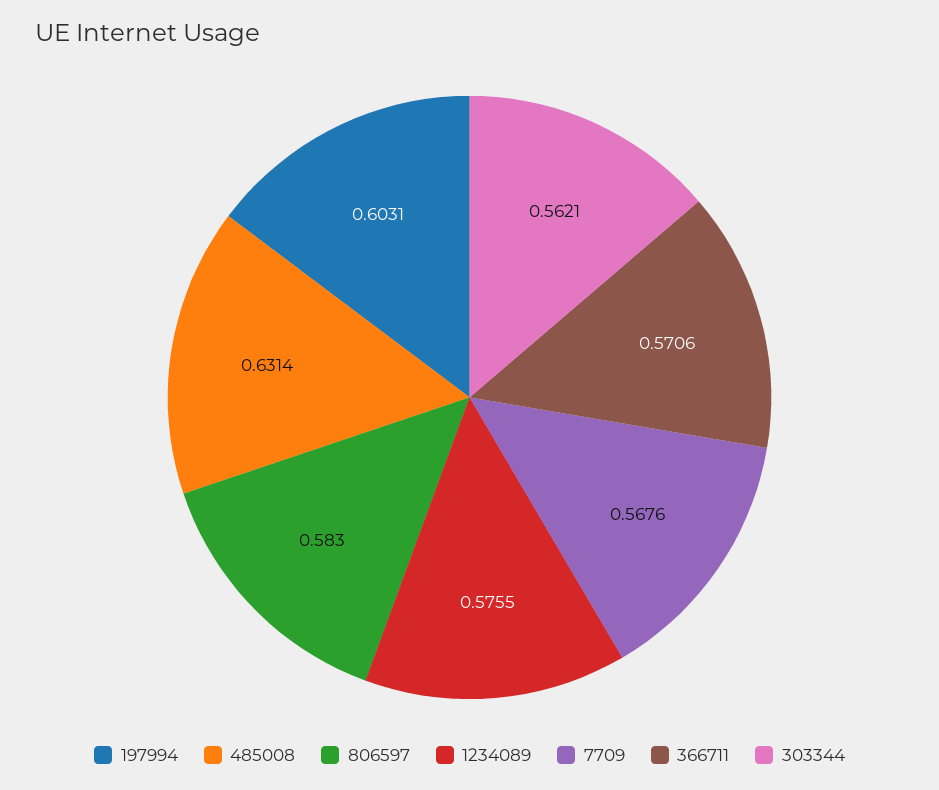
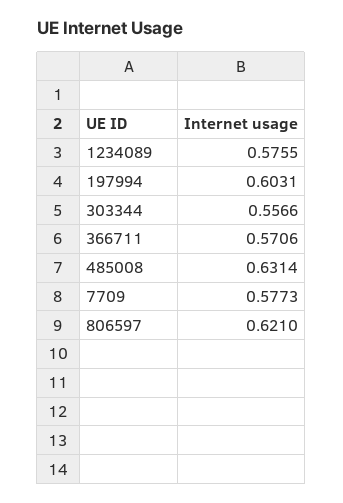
  {
    "197994": 0.6031,
    "485008": 0.6314,
-   "806597": 0.583,
+   "806597": 0.621,
    "1234089": 0.5755,
-   "7709": 0.5676,
+   "7709": 0.5773,
    "366711": 0.5706,
-   "303344": 0.5621
+   "303344": 0.5566
  }

